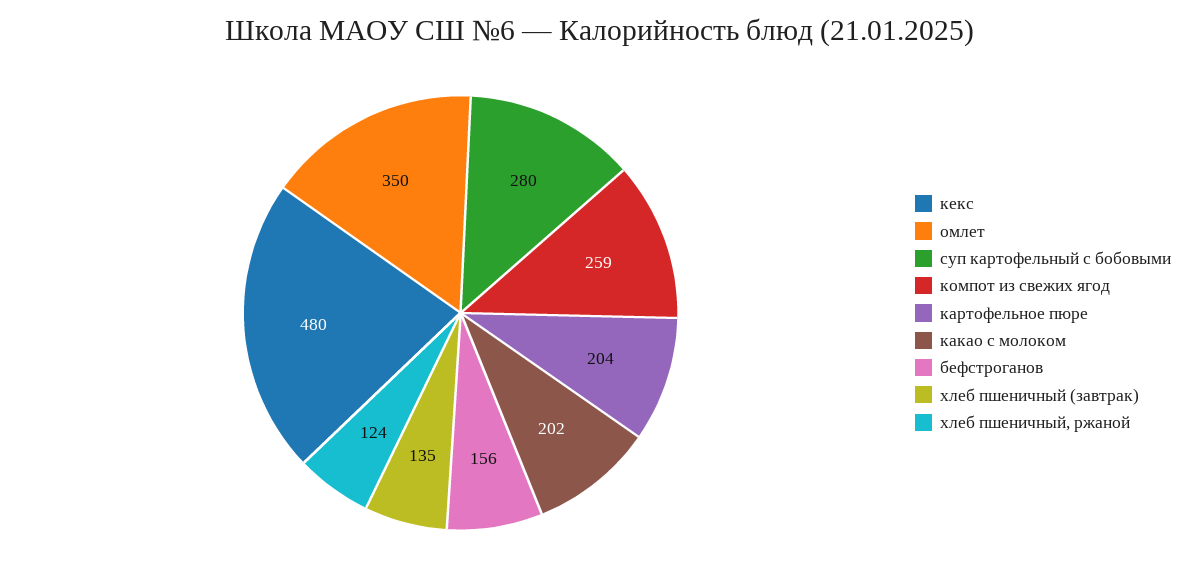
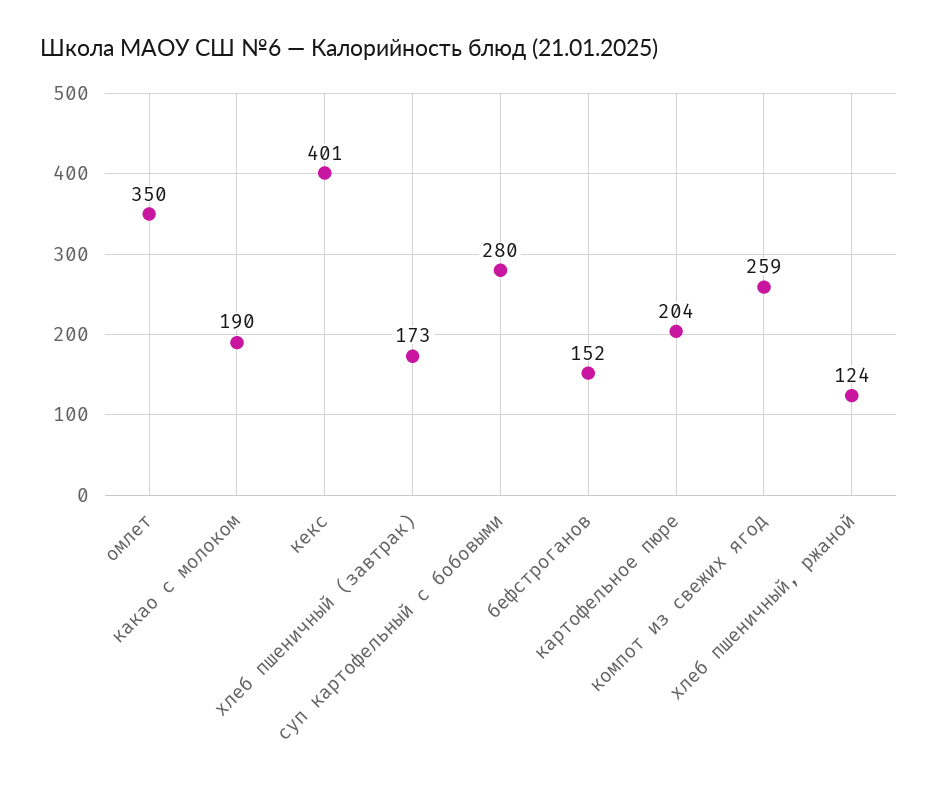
  {
-   "кекс": 480,
+   "кекс": 401,
    "омлет": 350,
    "суп картофельный с бобовыми": 280,
    "компот из свежих ягод": 259,
    "картофельное пюре": 204,
-   "какао с молоком": 202,
+   "какао с молоком": 190,
-   "бефстроганов": 156,
+   "бефстроганов": 152,
-   "хлеб пшеничный (завтрак)": 135,
+   "хлеб пшеничный (завтрак)": 173,
    "хлеб пшеничный, ржаной": 124
  }

